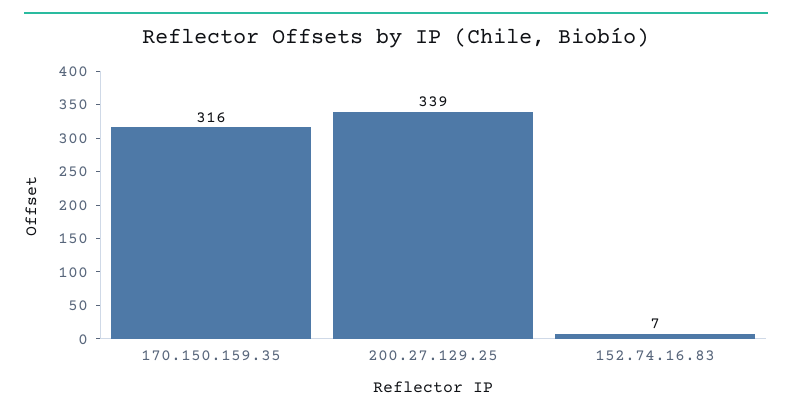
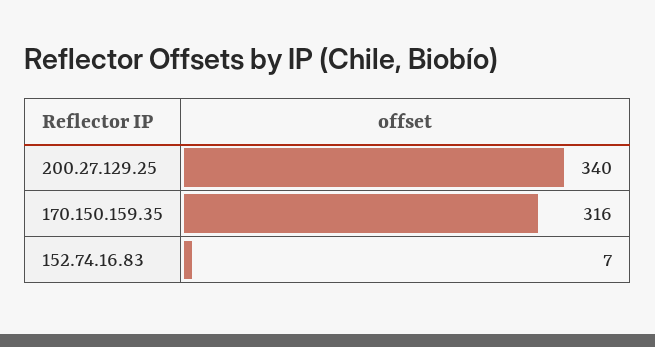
  {
    "170.150.159.35": 316,
-   "200.27.129.25": 339,
+   "200.27.129.25": 340,
    "152.74.16.83": 7
  }

